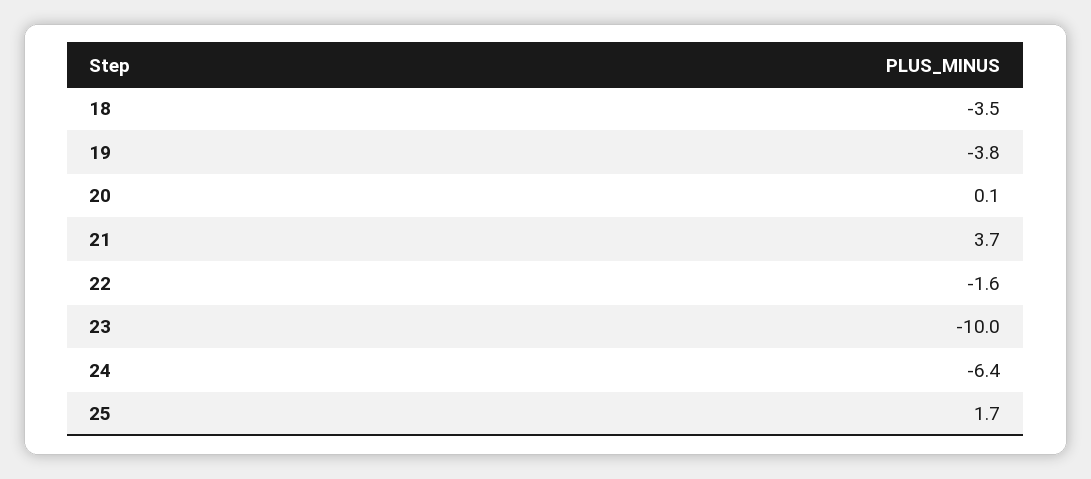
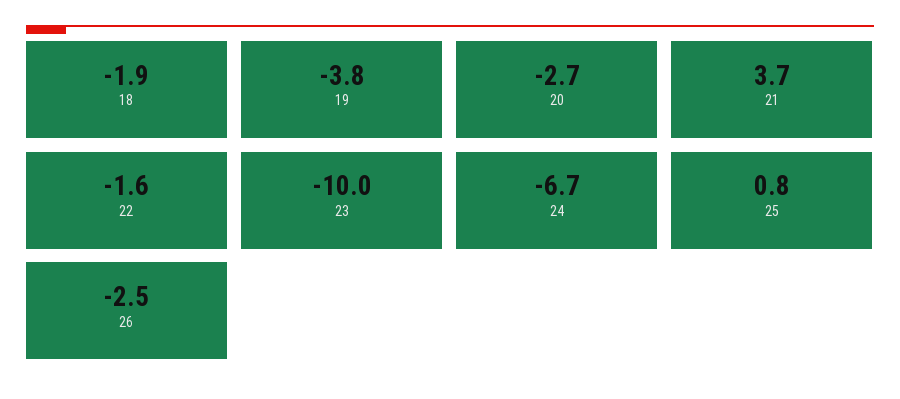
  {
-   "18": -3.5,
+   "18": -1.9,
    "19": -3.8,
-   "20": 0.1,
+   "20": -2.7,
    "21": 3.7,
    "22": -1.6,
    "23": -10,
-   "24": -6.4,
+   "24": -6.7,
-   "25": 1.7
+   "25": 0.8,
+   "26": -2.5
  }

